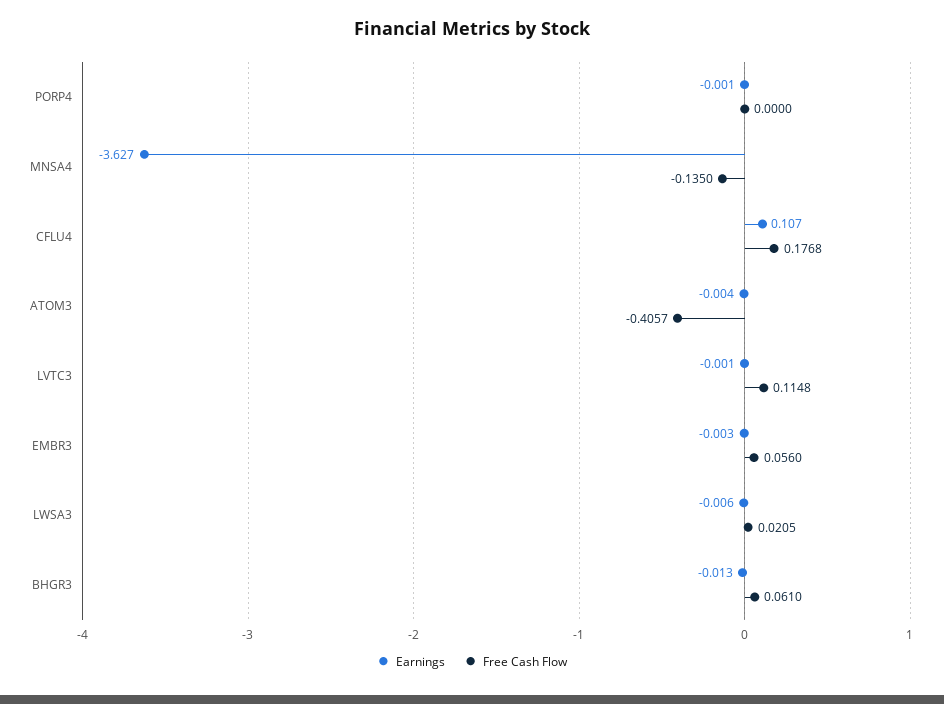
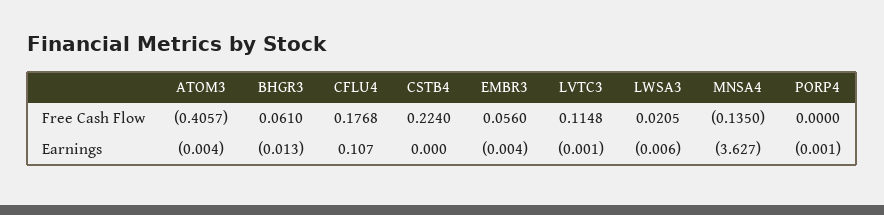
  {
    "Earnings": {
      "PORP4": -0.001,
      "MNSA4": -3.627,
      "CFLU4": 0.107,
      "ATOM3": -0.004,
      "LVTC3": -0.001,
-     "EMBR3": -0.003,
+     "EMBR3": -0.004,
      "LWSA3": -0.006,
-     "BHGR3": -0.013
+     "BHGR3": -0.013,
+     "CSTB4": 0
    },
    "Free Cash Flow": {
      "PORP4": 0,
      "MNSA4": -0.135,
      "CFLU4": 0.1768,
      "ATOM3": -0.4057,
      "LVTC3": 0.1148,
      "EMBR3": 0.056,
      "LWSA3": 0.0205,
-     "BHGR3": 0.061
+     "BHGR3": 0.061,
+     "CSTB4": 0.224
    }
  }

